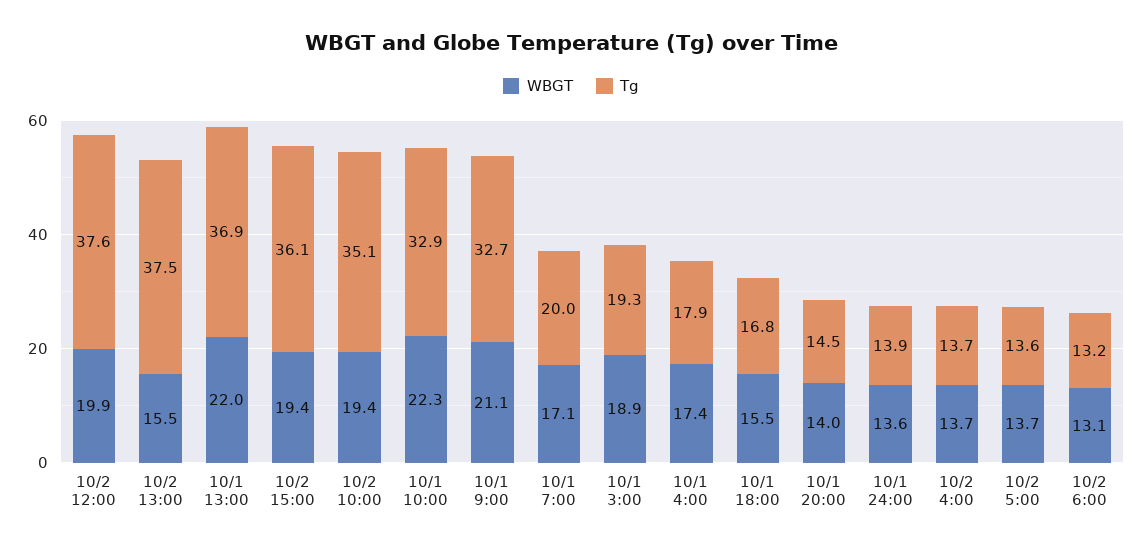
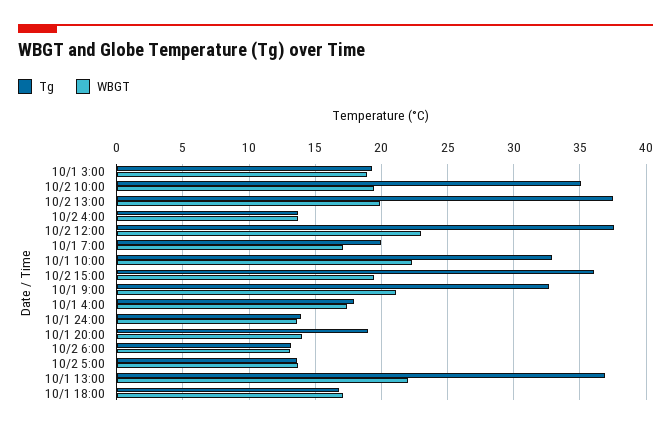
  {
    "WBGT": {
-     "10/2 12:00": 19.9,
+     "10/2 12:00": 23,
-     "10/2 13:00": 15.5,
+     "10/2 13:00": 20,
      "10/1 13:00": 22,
      "10/2 15:00": 19.4,
      "10/2 10:00": 19.4,
      "10/1 10:00": 22.3,
      "10/1 9:00": 21.1,
      "10/1 7:00": 17.1,
      "10/1 3:00": 18.9,
      "10/1 4:00": 17.4,
-     "10/1 18:00": 15.5,
+     "10/1 18:00": 17,
      "10/1 20:00": 14,
      "10/1 24:00": 13.6,
      "10/2 4:00": 13.7,
      "10/2 5:00": 13.7,
      "10/2 6:00": 13.1
    },
    "Tg": {
      "10/2 12:00": 37.6,
      "10/2 13:00": 37.5,
      "10/1 13:00": 36.9,
      "10/2 15:00": 36.1,
      "10/2 10:00": 35.1,
      "10/1 10:00": 32.9,
      "10/1 9:00": 32.7,
      "10/1 7:00": 20,
      "10/1 3:00": 19.3,
      "10/1 4:00": 17.9,
      "10/1 18:00": 16.8,
-     "10/1 20:00": 14.5,
+     "10/1 20:00": 19,
      "10/1 24:00": 13.9,
      "10/2 4:00": 13.7,
      "10/2 5:00": 13.6,
      "10/2 6:00": 13.2
    }
  }

